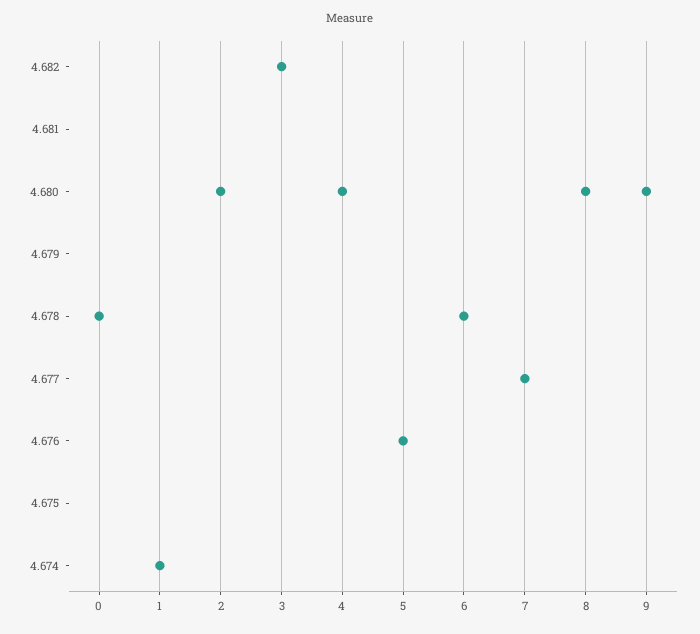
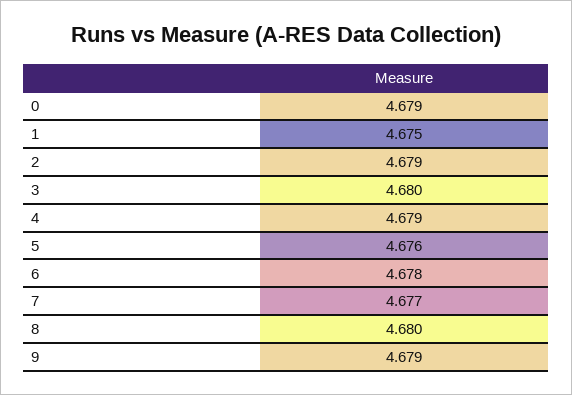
  {
-   "0": 4.678,
+   "0": 4.679,
-   "1": 4.674,
+   "1": 4.675,
-   "2": 4.68,
+   "2": 4.679,
-   "3": 4.682,
+   "3": 4.68,
-   "4": 4.68,
+   "4": 4.679,
    "5": 4.676,
    "6": 4.678,
    "7": 4.677,
    "8": 4.68,
-   "9": 4.68
+   "9": 4.679
  }

